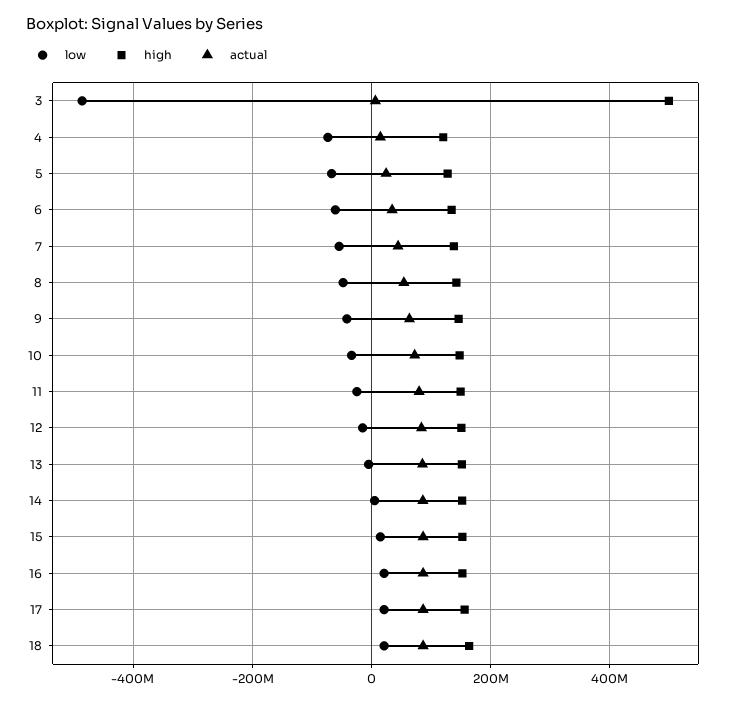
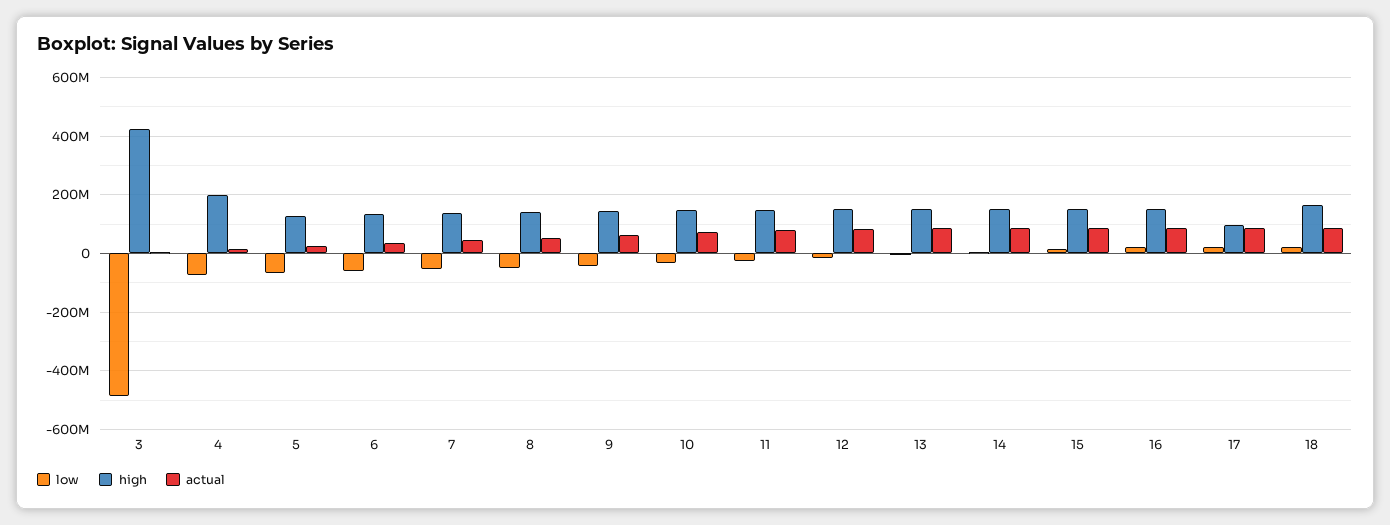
  {
    "low": {
      "3": -480000000,
      "4": -80000000,
      "5": -60000000,
      "6": -60000000,
      "7": -60000000,
      "8": -40000000,
      "9": -40000000,
      "10": -40000000,
      "11": -20000000,
      "12": -20000000,
      "13": 0,
      "14": 0,
      "15": 20000000,
      "16": 20000000,
      "17": 20000000,
      "18": 20000000
    },
    "high": {
-     "3": 500000000,
+     "3": 425000000,
-     "4": 120000000,
+     "4": 200000000,
      "5": 120000000,
      "6": 140000000,
      "7": 140000000,
      "8": 140000000,
      "9": 140000000,
      "10": 140000000,
      "11": 140000000,
      "12": 160000000,
      "13": 160000000,
      "14": 160000000,
      "15": 160000000,
      "16": 160000000,
-     "17": 160000000,
+     "17": 100000000,
      "18": 160000000
    },
    "actual": {
      "3": 0,
      "4": 20000000,
      "5": 20000000,
      "6": 40000000,
      "7": 40000000,
      "8": 60000000,
      "9": 60000000,
      "10": 80000000,
      "11": 80000000,
      "12": 80000000,
      "13": 80000000,
      "14": 80000000,
      "15": 80000000,
      "16": 80000000,
      "17": 80000000,
      "18": 80000000
    }
  }

